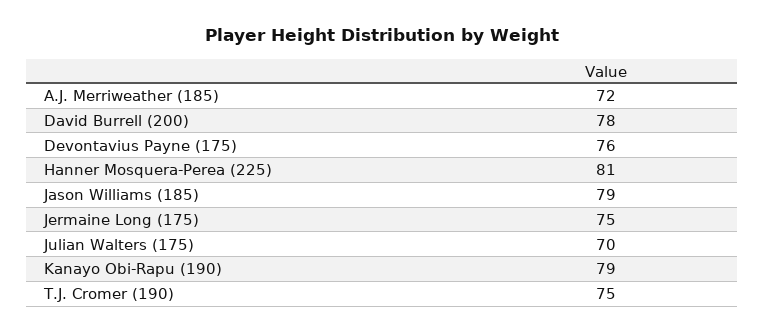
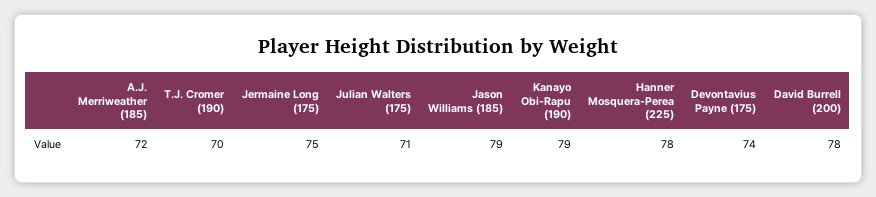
  {
    "A.J. Merriweather (185)": 72,
    "David Burrell (200)": 78,
-   "Devontavius Payne (175)": 76,
+   "Devontavius Payne (175)": 74,
-   "Hanner Mosquera-Perea (225)": 81,
+   "Hanner Mosquera-Perea (225)": 78,
    "Jason Williams (185)": 79,
    "Jermaine Long (175)": 75,
-   "Julian Walters (175)": 70,
+   "Julian Walters (175)": 71,
    "Kanayo Obi-Rapu (190)": 79,
-   "T.J. Cromer (190)": 75
+   "T.J. Cromer (190)": 70
  }

